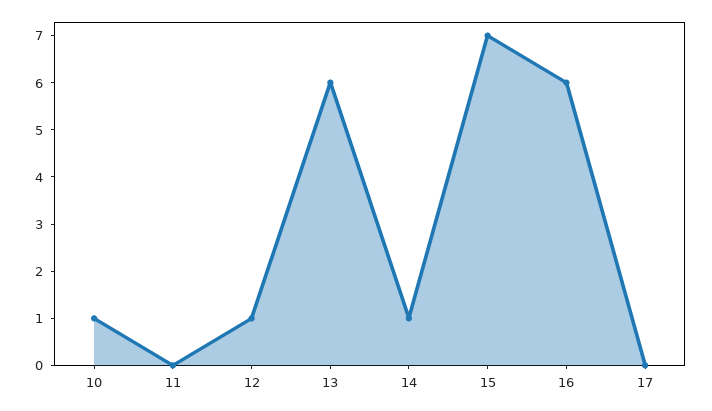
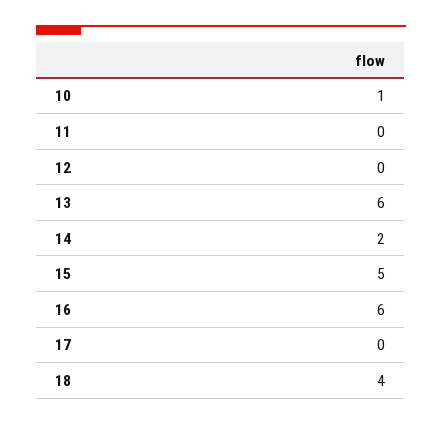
  {
    "10": 1,
    "11": 0,
-   "12": 1,
+   "12": 0,
    "13": 6,
-   "14": 1,
+   "14": 2,
-   "15": 7,
+   "15": 5,
    "16": 6,
-   "17": 0
+   "17": 0,
+   "18": 4
  }

